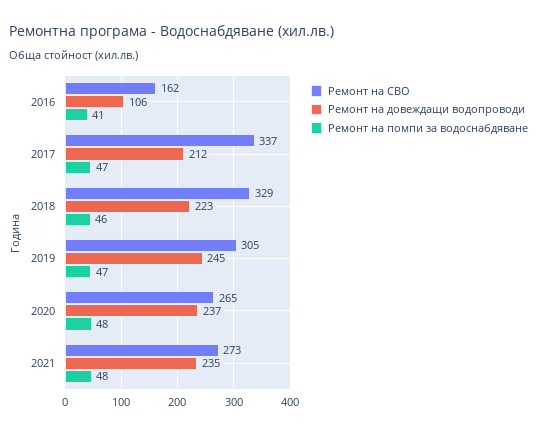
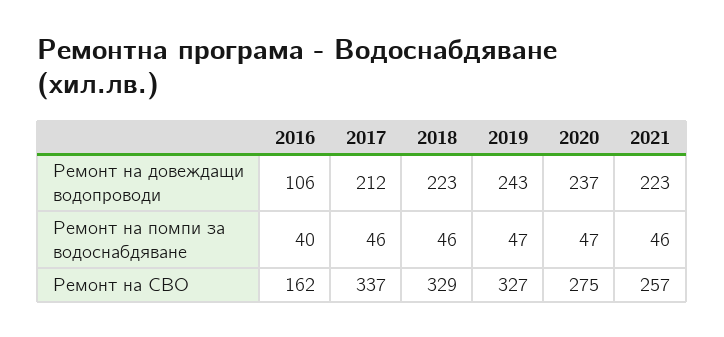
  {
    "Ремонт на СВО": {
      "2016": 162,
      "2017": 337,
      "2018": 329,
-     "2019": 305,
+     "2019": 327,
-     "2020": 265,
+     "2020": 275,
-     "2021": 273
+     "2021": 257
    },
    "Ремонт на довеждащи водопроводи": {
      "2016": 106,
      "2017": 212,
      "2018": 223,
-     "2019": 245,
+     "2019": 243,
      "2020": 237,
-     "2021": 235
+     "2021": 223
    },
    "Ремонт на помпи за водоснабдяване": {
-     "2016": 41,
+     "2016": 40,
-     "2017": 47,
+     "2017": 46,
      "2018": 46,
      "2019": 47,
-     "2020": 48,
+     "2020": 47,
-     "2021": 48
+     "2021": 46
    }
  }

